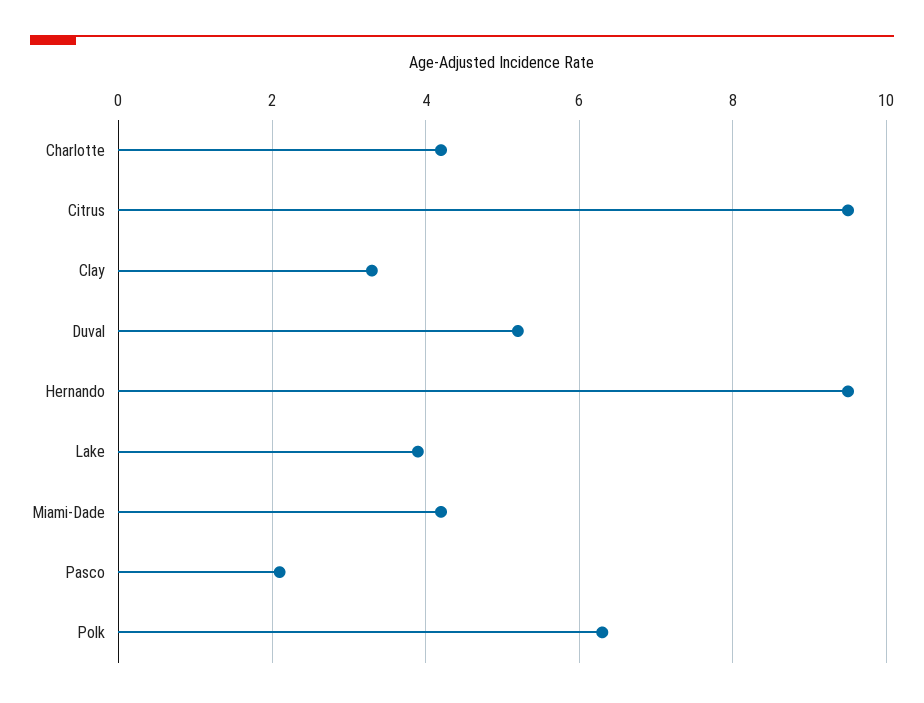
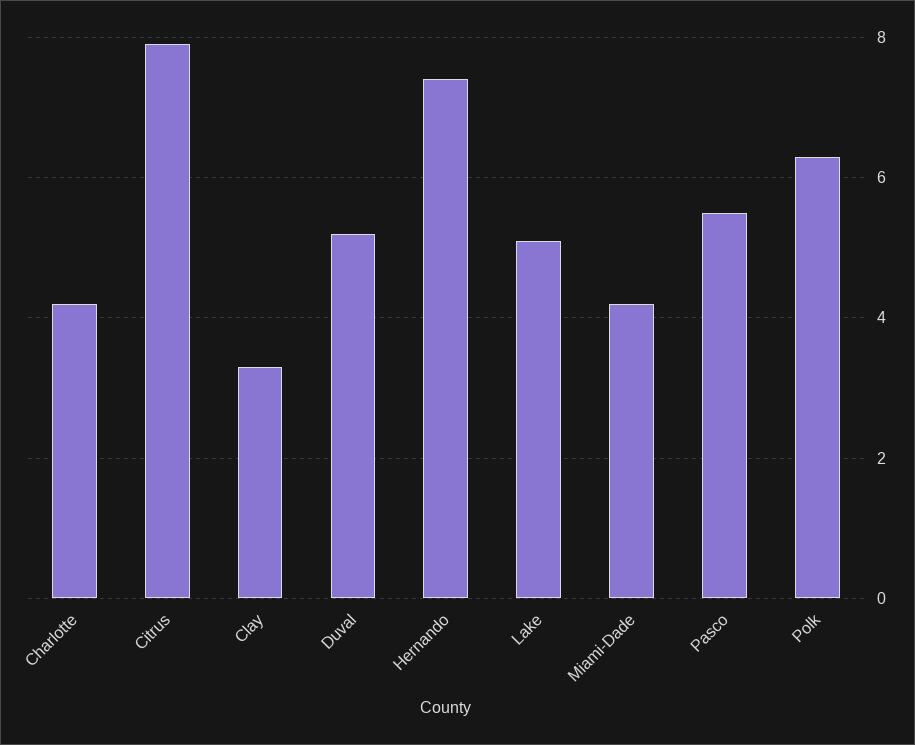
  {
    "Charlotte": 4,
-   "Citrus": 9.5,
+   "Citrus": 8,
    "Clay": 3.5,
    "Duval": 5,
-   "Hernando": 9.5,
+   "Hernando": 7.5,
-   "Lake": 4,
+   "Lake": 5,
    "Miami-Dade": 4,
-   "Pasco": 2,
+   "Pasco": 5.5,
    "Polk": 6.5
  }

